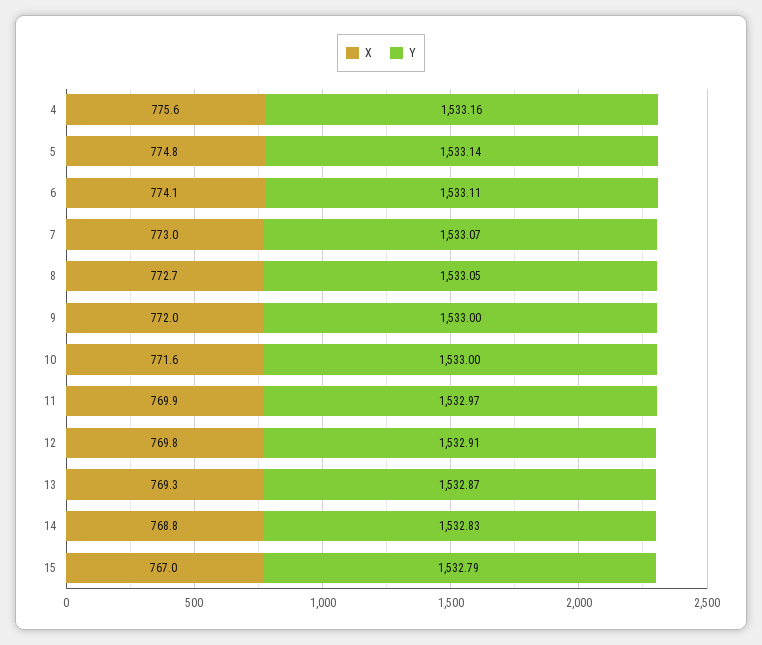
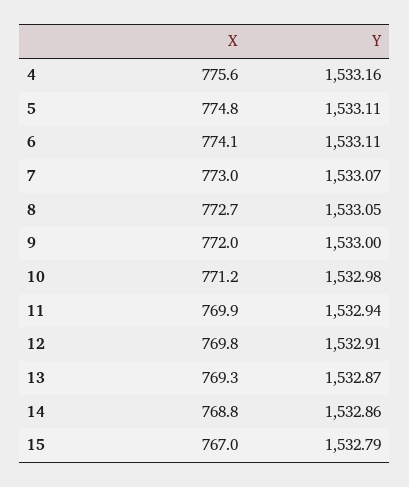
  {
    "X": {
      "4": 775.6,
      "5": 774.8,
      "6": 774.1,
      "7": 773,
      "8": 772.7,
      "9": 772,
-     "10": 771.6,
+     "10": 771.2,
      "11": 769.9,
      "12": 769.8,
      "13": 769.3,
      "14": 768.8,
      "15": 767
    },
    "Y": {
      "4": 1533.16,
-     "5": 1533.14,
+     "5": 1533.11,
      "6": 1533.11,
      "7": 1533.07,
      "8": 1533.05,
      "9": 1533,
-     "10": 1533,
+     "10": 1532.98,
-     "11": 1532.97,
+     "11": 1532.94,
      "12": 1532.91,
      "13": 1532.87,
-     "14": 1532.83,
+     "14": 1532.86,
      "15": 1532.79
    }
  }

